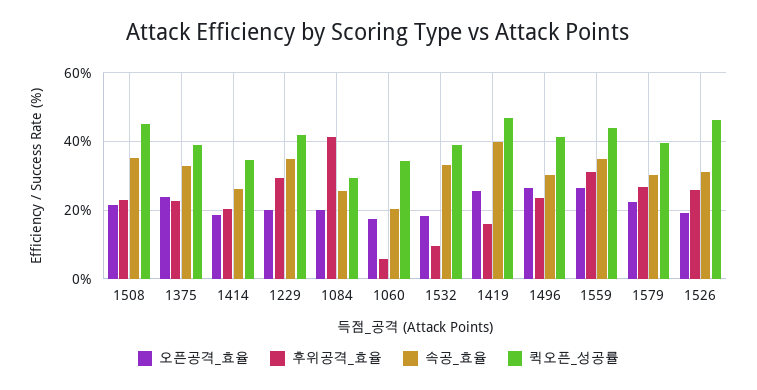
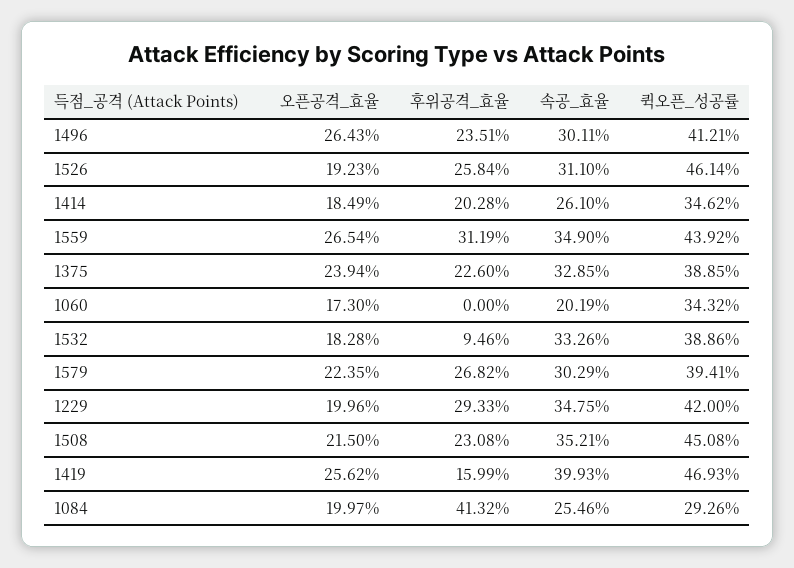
  {
    "오픈공격_효율": {
      "1508": 21.5,
      "1375": 23.94,
      "1414": 18.49,
      "1229": 19.96,
      "1084": 19.97,
      "1060": 17.3,
      "1532": 18.28,
      "1419": 25.62,
      "1496": 26.43,
      "1559": 26.54,
      "1579": 22.35,
      "1526": 19.23
    },
    "후위공격_효율": {
      "1508": 23.08,
      "1375": 22.6,
      "1414": 20.28,
      "1229": 29.33,
      "1084": 41.32,
-     "1060": 6,
+     "1060": 0,
      "1532": 9.46,
      "1419": 15.99,
      "1496": 23.51,
      "1559": 31.19,
      "1579": 26.82,
      "1526": 25.84
    },
    "속공_효율": {
      "1508": 35.21,
      "1375": 32.85,
      "1414": 26.1,
      "1229": 34.75,
      "1084": 25.46,
      "1060": 20.19,
      "1532": 33.26,
      "1419": 39.93,
      "1496": 30.11,
      "1559": 34.9,
      "1579": 30.29,
      "1526": 31.1
    },
    "퀵오픈_성공률": {
      "1508": 45.08,
      "1375": 38.85,
      "1414": 34.62,
      "1229": 42,
      "1084": 29.26,
      "1060": 34.32,
      "1532": 38.86,
      "1419": 46.93,
      "1496": 41.21,
      "1559": 43.92,
      "1579": 39.41,
      "1526": 46.14
    }
  }

